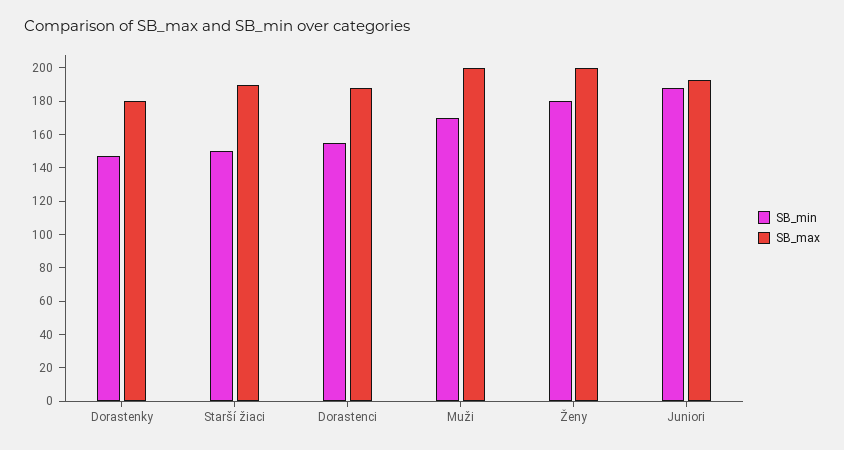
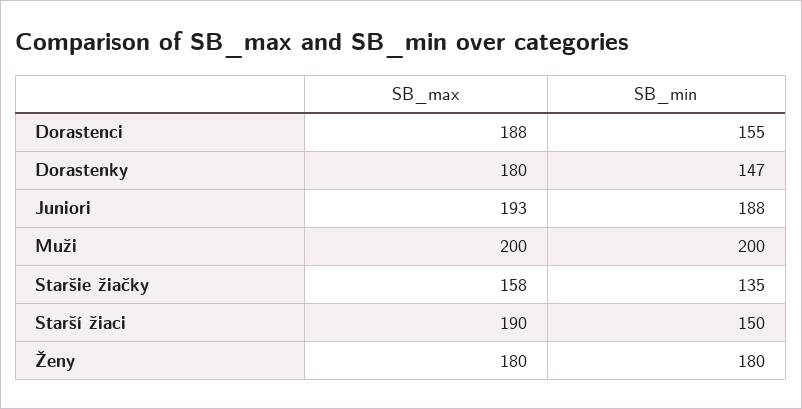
  {
    "SB_min": {
      "Dorastenky": 147,
      "Starší žiaci": 150,
      "Dorastenci": 155,
-     "Muži": 170,
+     "Muži": 200,
      "Ženy": 180,
-     "Juniori": 188
+     "Juniori": 188,
+     "Staršie žiačky": 135
    },
    "SB_max": {
      "Dorastenky": 180,
      "Starší žiaci": 190,
      "Dorastenci": 188,
      "Muži": 200,
-     "Ženy": 200,
+     "Ženy": 180,
-     "Juniori": 193
+     "Juniori": 193,
+     "Staršie žiačky": 158
    }
  }

